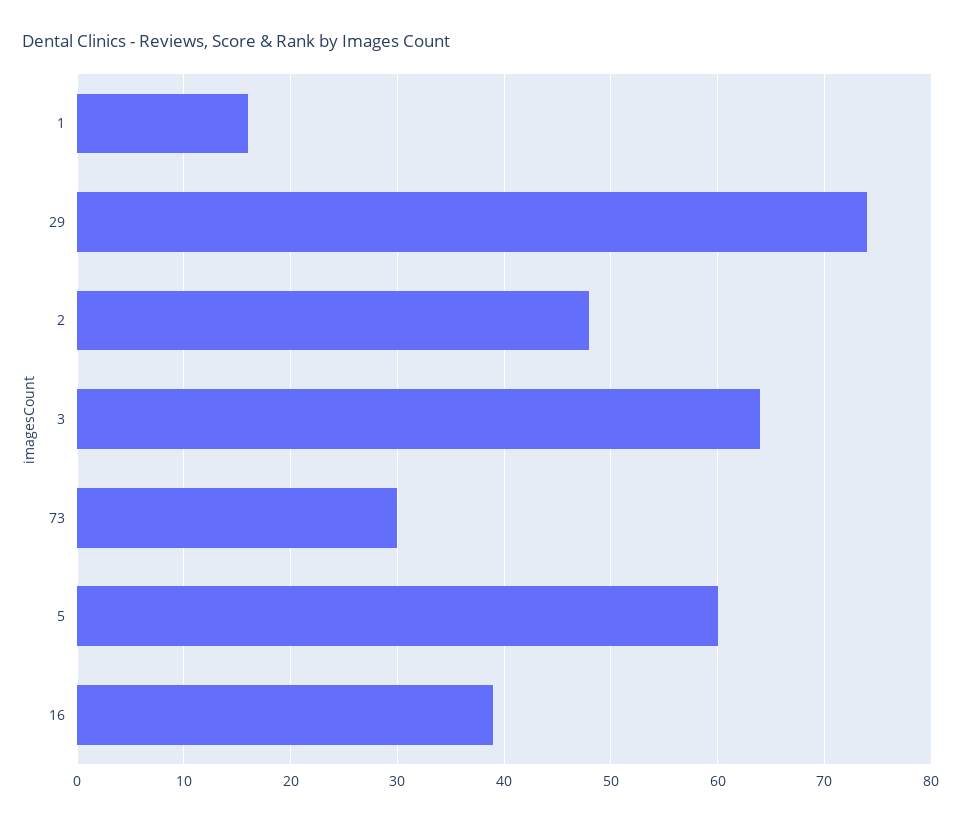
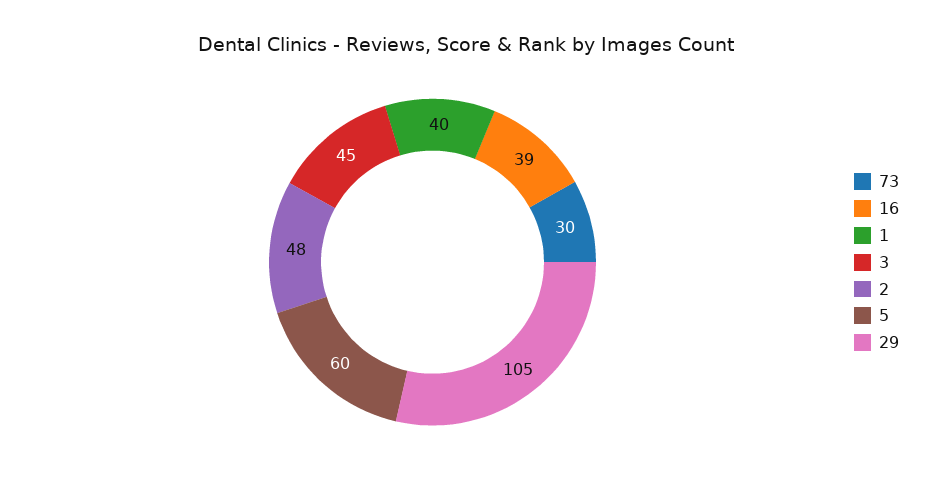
  {
-   "1": 16,
+   "1": 40,
-   "29": 74,
+   "29": 105,
    "2": 48,
-   "3": 64,
+   "3": 45,
    "73": 30,
    "5": 60,
    "16": 39
  }

